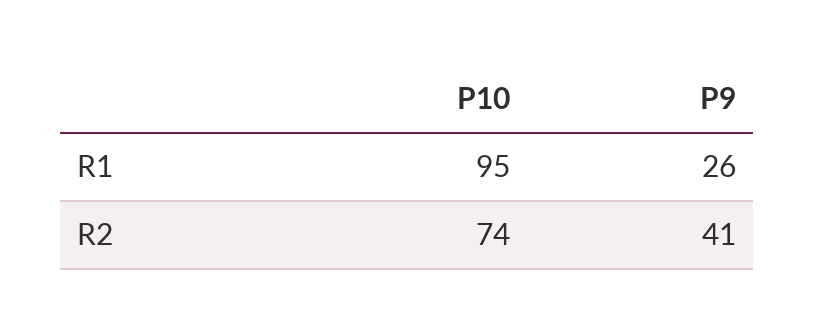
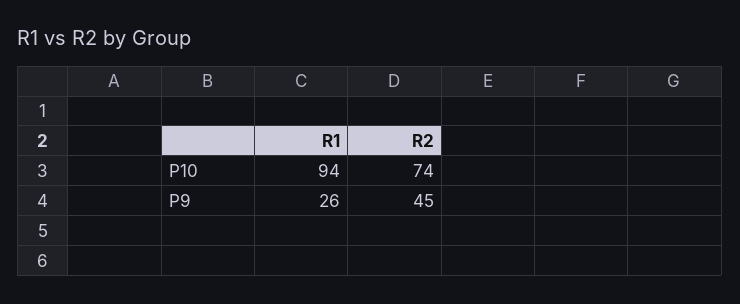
  {
    "P10": {
-     "R1": 95,
+     "R1": 94,
      "R2": 74
    },
    "P9": {
      "R1": 26,
-     "R2": 41
+     "R2": 45
    }
  }

